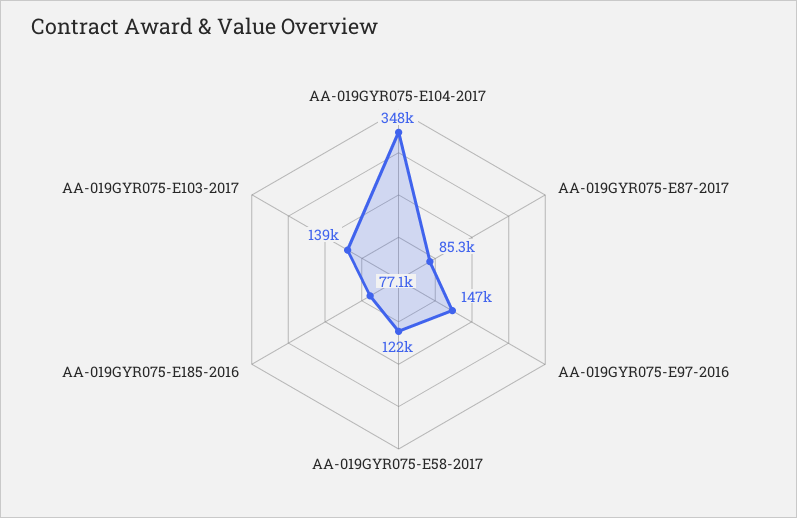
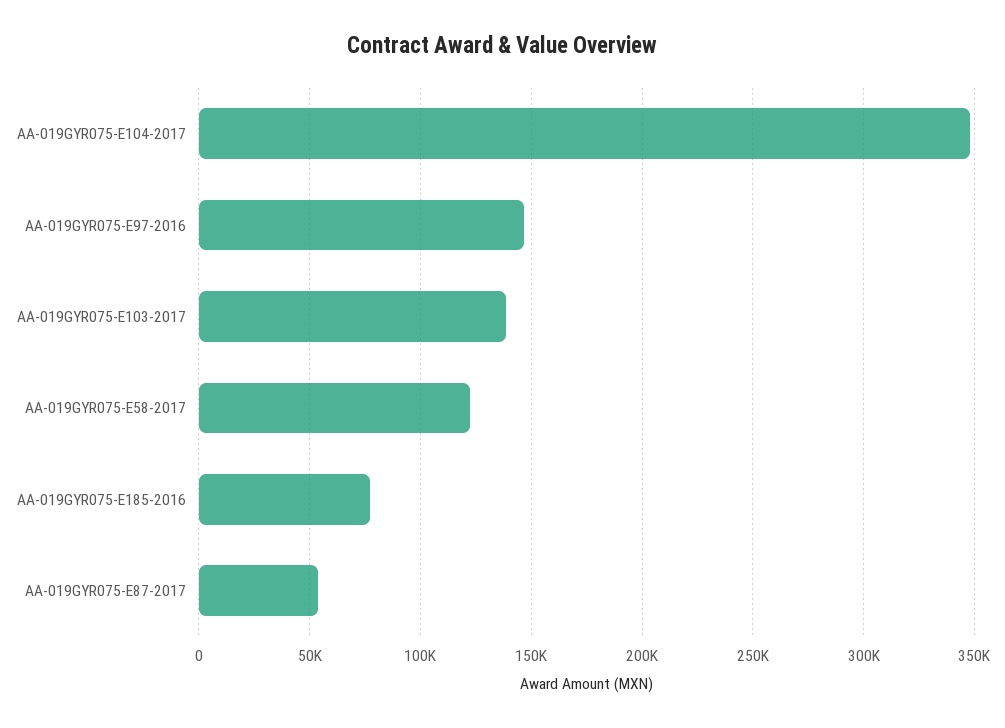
  {
    "AA-019GYR075-E104-2017": 348000,
-   "AA-019GYR075-E87-2017": 85300,
+   "AA-019GYR075-E87-2017": 55000,
    "AA-019GYR075-E97-2016": 147000,
    "AA-019GYR075-E58-2017": 122000,
    "AA-019GYR075-E185-2016": 77100,
    "AA-019GYR075-E103-2017": 139000
  }

